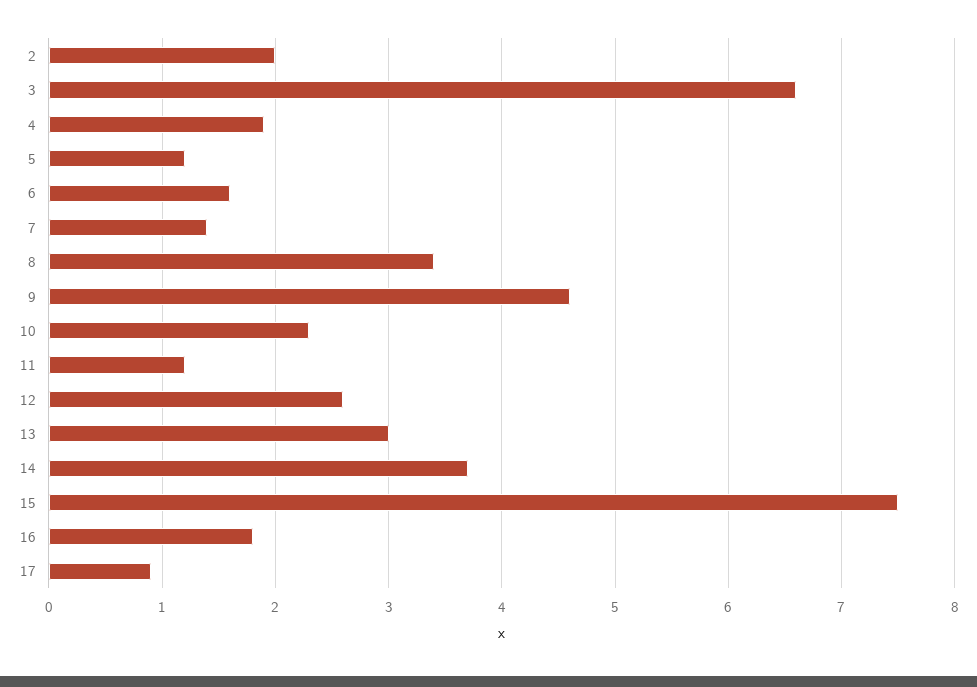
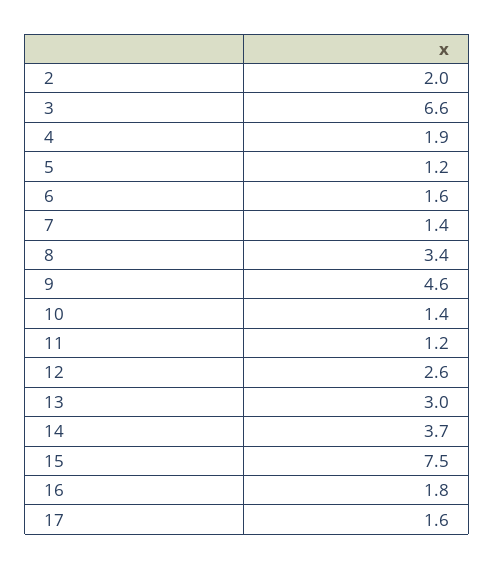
  {
    "2": 2,
    "3": 6.6,
    "4": 1.9,
    "5": 1.2,
    "6": 1.6,
    "7": 1.4,
    "8": 3.4,
    "9": 4.6,
-   "10": 2.3,
+   "10": 1.4,
    "11": 1.2,
    "12": 2.6,
    "13": 3,
    "14": 3.7,
    "15": 7.5,
    "16": 1.8,
-   "17": 0.9
+   "17": 1.6
  }

